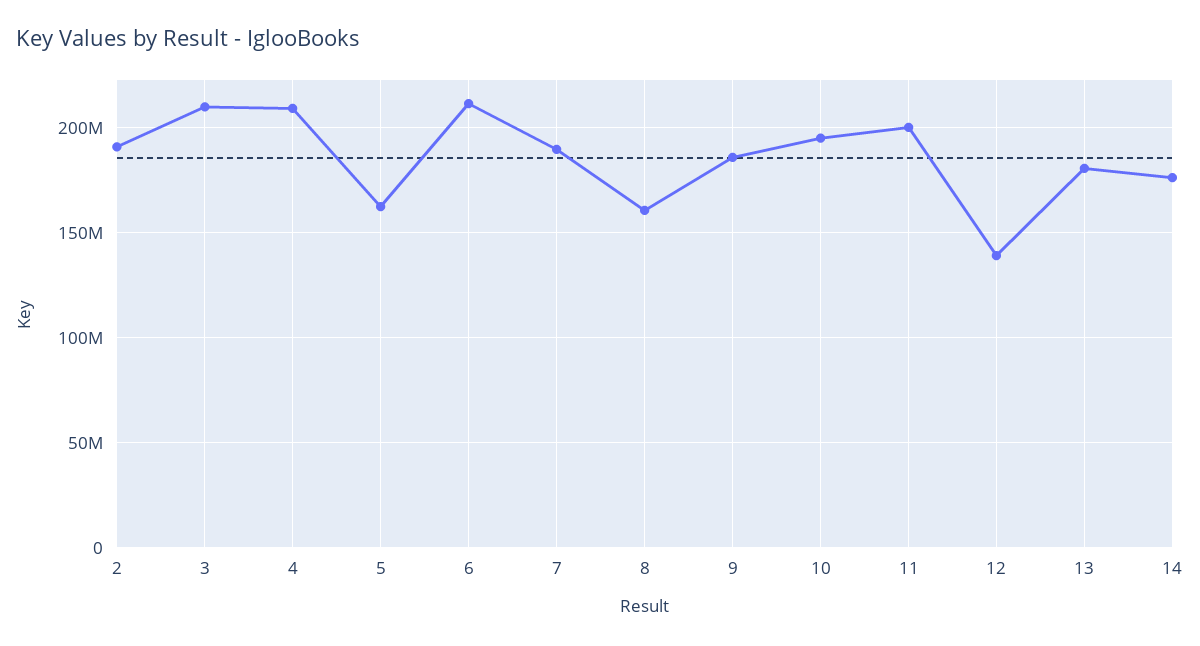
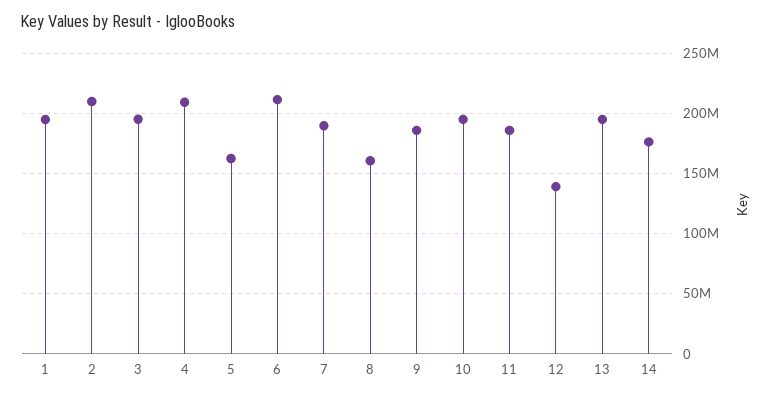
  {
-   "2": 190000000,
+   "2": 210000000,
-   "3": 210000000,
+   "3": 195000000,
    "4": 210000000,
    "5": 160000000,
    "6": 210000000,
    "7": 190000000,
    "8": 160000000,
    "9": 185000000,
    "10": 195000000,
-   "11": 200000000,
+   "11": 185000000,
    "12": 140000000,
-   "13": 180000000,
+   "13": 195000000,
-   "14": 175000000
+   "14": 175000000,
+   "1": 195000000
  }

